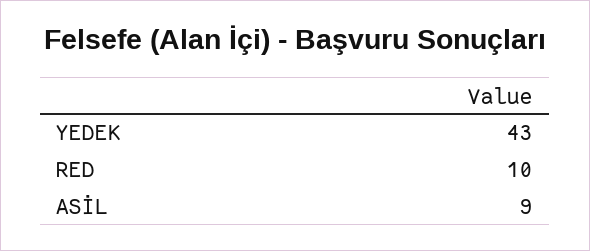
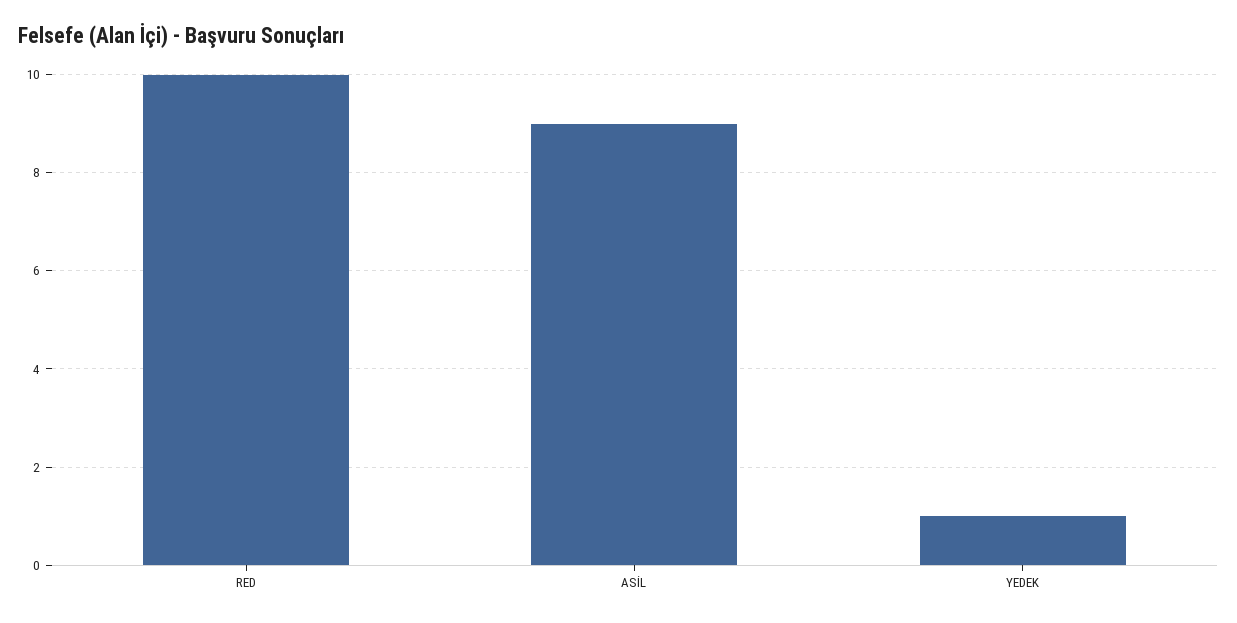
  {
-   "YEDEK": 43,
+   "YEDEK": 1,
    "RED": 10,
    "ASİL": 9
  }

